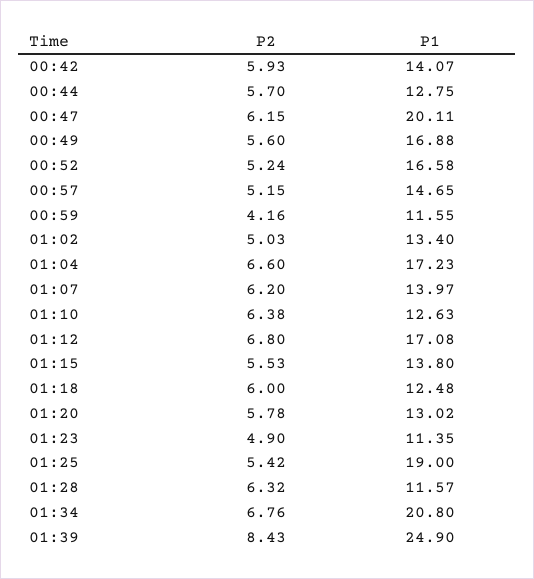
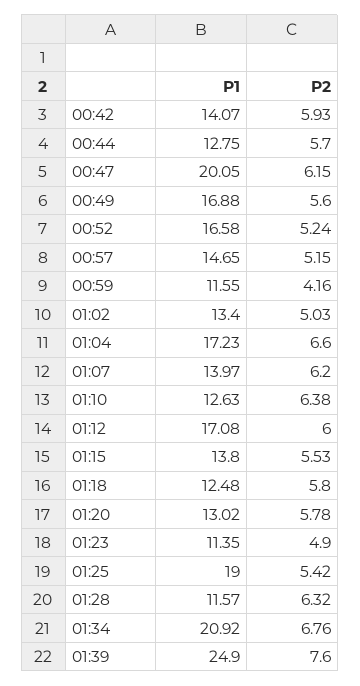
  {
    "P2": {
      "00:42": 5.93,
      "00:44": 5.7,
      "00:47": 6.15,
      "00:49": 5.6,
      "00:52": 5.24,
      "00:57": 5.15,
      "00:59": 4.16,
      "01:02": 5.03,
      "01:04": 6.6,
      "01:07": 6.2,
      "01:10": 6.38,
-     "01:12": 6.8,
+     "01:12": 6,
      "01:15": 5.53,
-     "01:18": 6,
+     "01:18": 5.8,
      "01:20": 5.78,
      "01:23": 4.9,
      "01:25": 5.42,
      "01:28": 6.32,
      "01:34": 6.76,
-     "01:39": 8.43
+     "01:39": 7.6
    },
    "P1": {
      "00:42": 14.07,
      "00:44": 12.75,
-     "00:47": 20.11,
+     "00:47": 20.05,
      "00:49": 16.88,
      "00:52": 16.58,
      "00:57": 14.65,
      "00:59": 11.55,
      "01:02": 13.4,
      "01:04": 17.23,
      "01:07": 13.97,
      "01:10": 12.63,
      "01:12": 17.08,
      "01:15": 13.8,
      "01:18": 12.48,
      "01:20": 13.02,
      "01:23": 11.35,
      "01:25": 19,
      "01:28": 11.57,
-     "01:34": 20.8,
+     "01:34": 20.92,
      "01:39": 24.9
    }
  }

